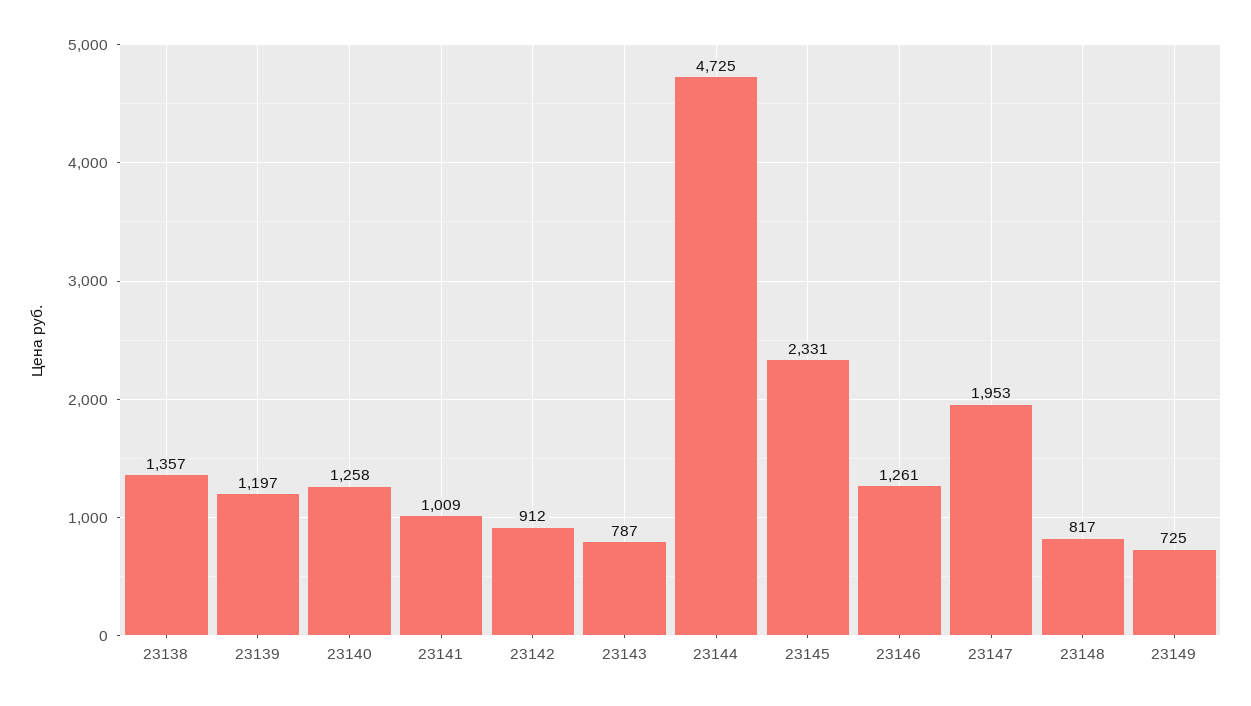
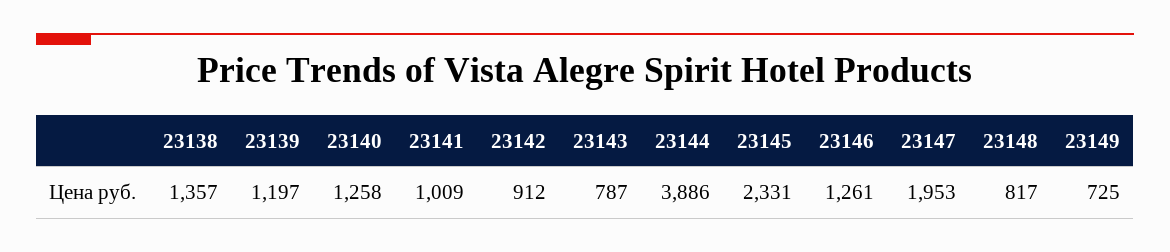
  {
    "23138": 1357,
    "23139": 1197,
    "23140": 1258,
    "23141": 1009,
    "23142": 912,
    "23143": 787,
-   "23144": 4725,
+   "23144": 3886,
    "23145": 2331,
    "23146": 1261,
    "23147": 1953,
    "23148": 817,
    "23149": 725
  }

